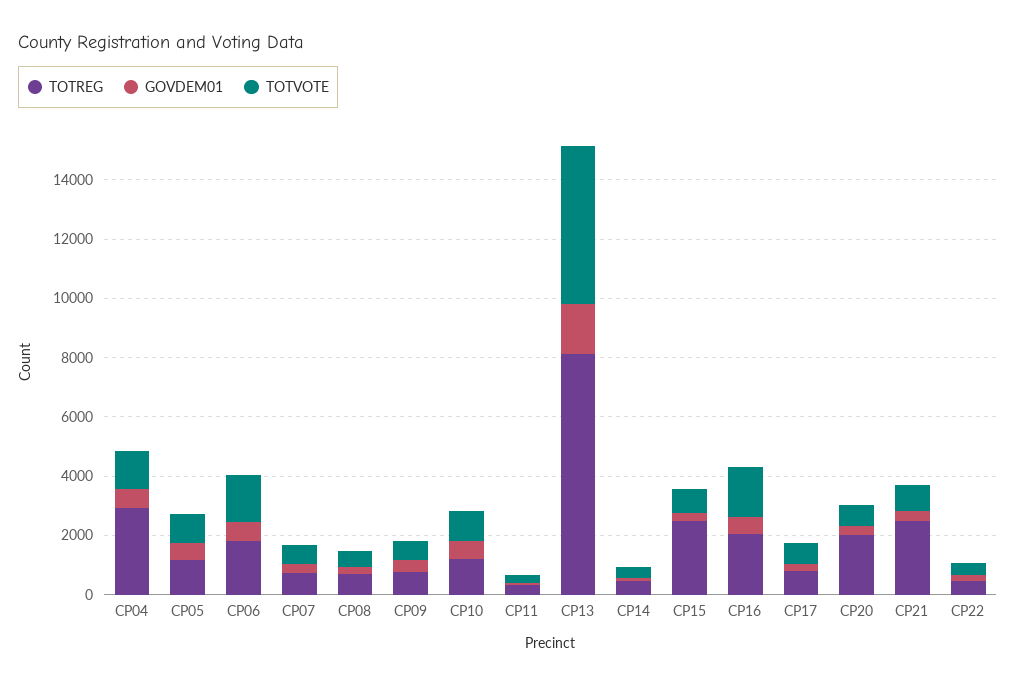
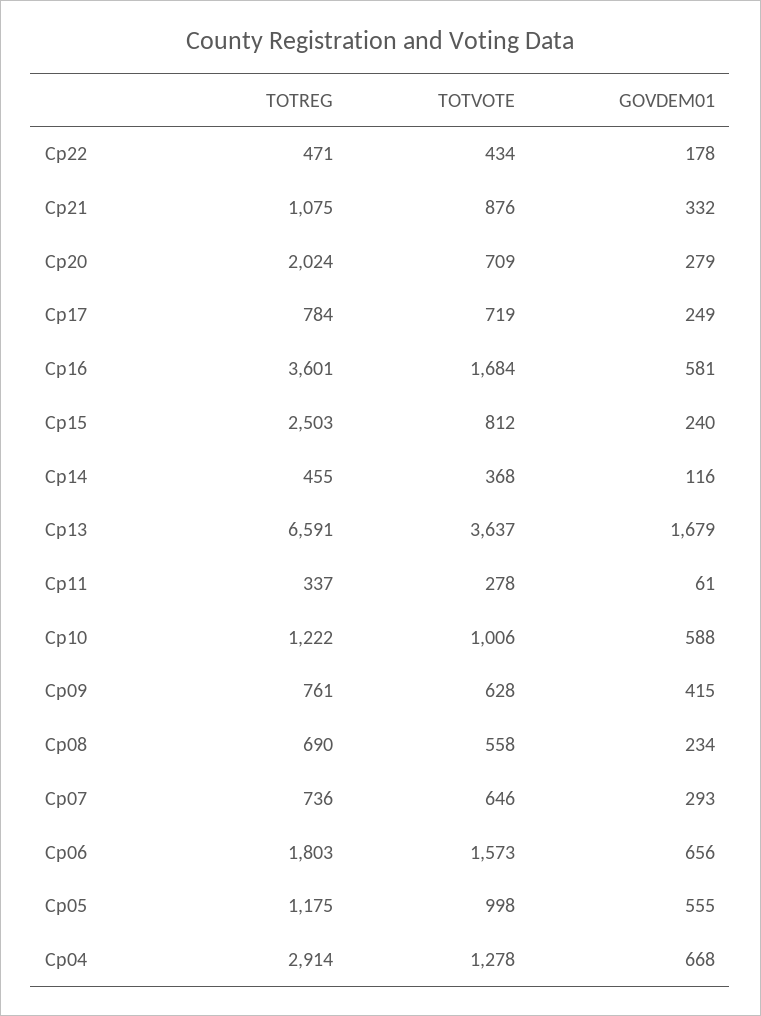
  {
    "TOTREG": {
      "CP04": 2914,
      "CP05": 1175,
      "CP06": 1803,
      "CP07": 736,
      "CP08": 690,
      "CP09": 761,
      "CP10": 1222,
      "CP11": 337,
-     "CP13": 8000,
+     "CP13": 6591,
      "CP14": 455,
      "CP15": 2503,
-     "CP16": 2000,
+     "CP16": 3601,
      "CP17": 784,
      "CP20": 2024,
-     "CP21": 2500,
+     "CP21": 1075,
      "CP22": 471
    },
    "GOVDEM01": {
      "CP04": 668,
      "CP05": 555,
      "CP06": 656,
      "CP07": 293,
      "CP08": 234,
      "CP09": 415,
      "CP10": 588,
      "CP11": 61,
      "CP13": 1679,
      "CP14": 116,
      "CP15": 240,
      "CP16": 581,
      "CP17": 249,
      "CP20": 279,
      "CP21": 332,
      "CP22": 178
    },
    "TOTVOTE": {
      "CP04": 1278,
      "CP05": 998,
      "CP06": 1573,
      "CP07": 646,
      "CP08": 558,
      "CP09": 628,
      "CP10": 1006,
      "CP11": 278,
-     "CP13": 5500,
+     "CP13": 3637,
      "CP14": 368,
      "CP15": 812,
      "CP16": 1684,
      "CP17": 719,
      "CP20": 709,
      "CP21": 876,
      "CP22": 434
    }
  }

